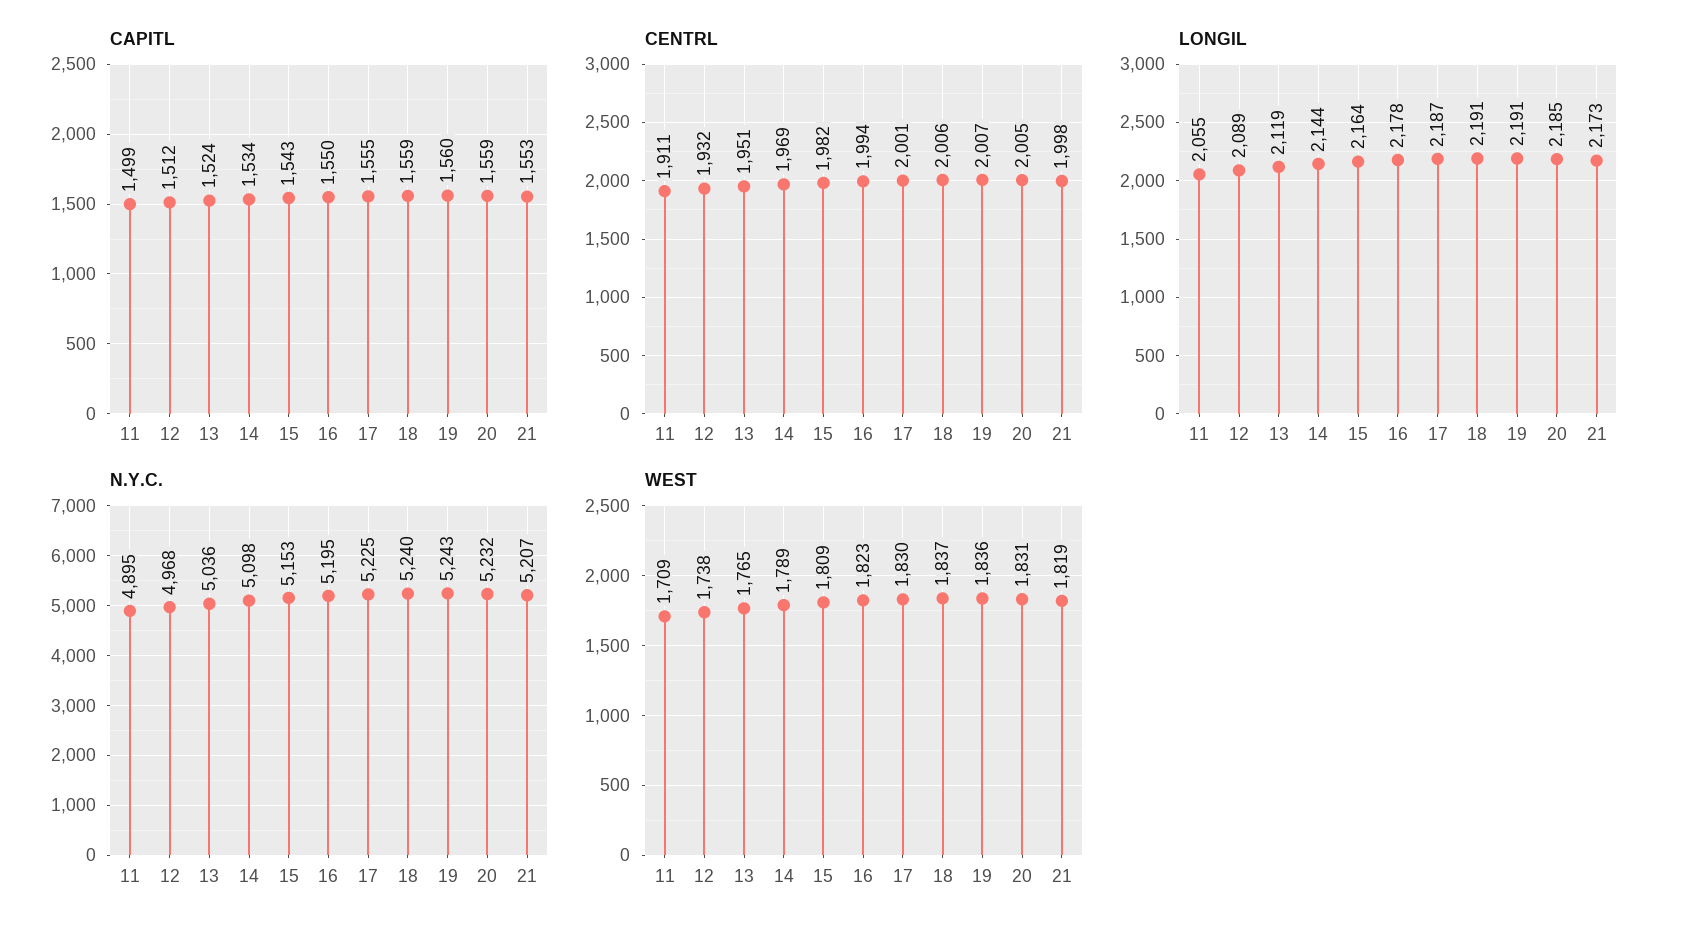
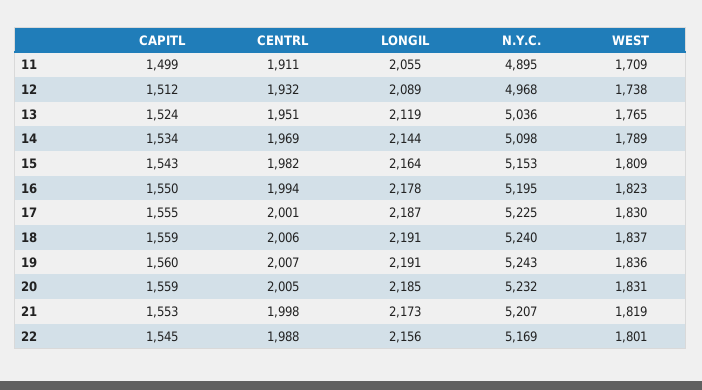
  {
    "CAPITL": {
      "11": 1499,
      "12": 1512,
      "13": 1524,
      "14": 1534,
      "15": 1543,
      "16": 1550,
      "17": 1555,
      "18": 1559,
      "19": 1560,
      "20": 1559,
-     "21": 1553
+     "21": 1553,
+     "22": 1545
    },
    "CENTRL": {
      "11": 1911,
      "12": 1932,
      "13": 1951,
      "14": 1969,
      "15": 1982,
      "16": 1994,
      "17": 2001,
      "18": 2006,
      "19": 2007,
      "20": 2005,
-     "21": 1998
+     "21": 1998,
+     "22": 1988
    },
    "LONGIL": {
      "11": 2055,
      "12": 2089,
      "13": 2119,
      "14": 2144,
      "15": 2164,
      "16": 2178,
      "17": 2187,
      "18": 2191,
      "19": 2191,
      "20": 2185,
-     "21": 2173
+     "21": 2173,
+     "22": 2156
    },
    "N.Y.C.": {
      "11": 4895,
      "12": 4968,
      "13": 5036,
      "14": 5098,
      "15": 5153,
      "16": 5195,
      "17": 5225,
      "18": 5240,
      "19": 5243,
      "20": 5232,
-     "21": 5207
+     "21": 5207,
+     "22": 5169
    },
    "WEST": {
      "11": 1709,
      "12": 1738,
      "13": 1765,
      "14": 1789,
      "15": 1809,
      "16": 1823,
      "17": 1830,
      "18": 1837,
      "19": 1836,
      "20": 1831,
-     "21": 1819
+     "21": 1819,
+     "22": 1801
    }
  }

